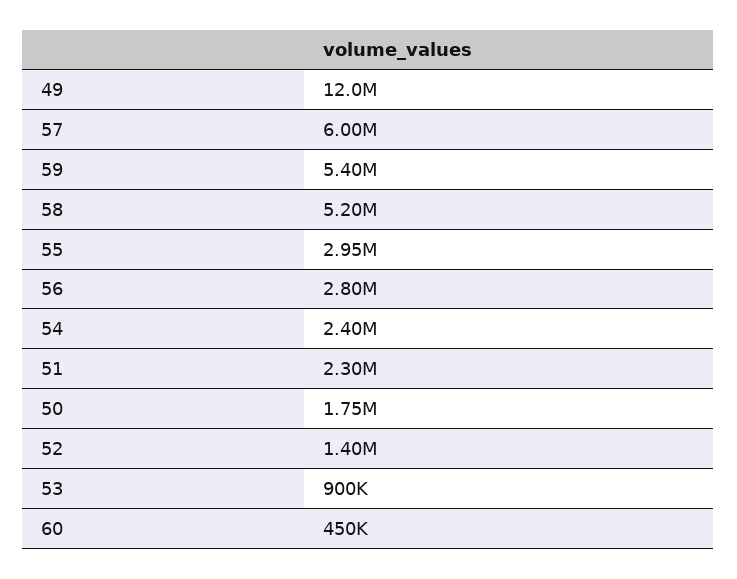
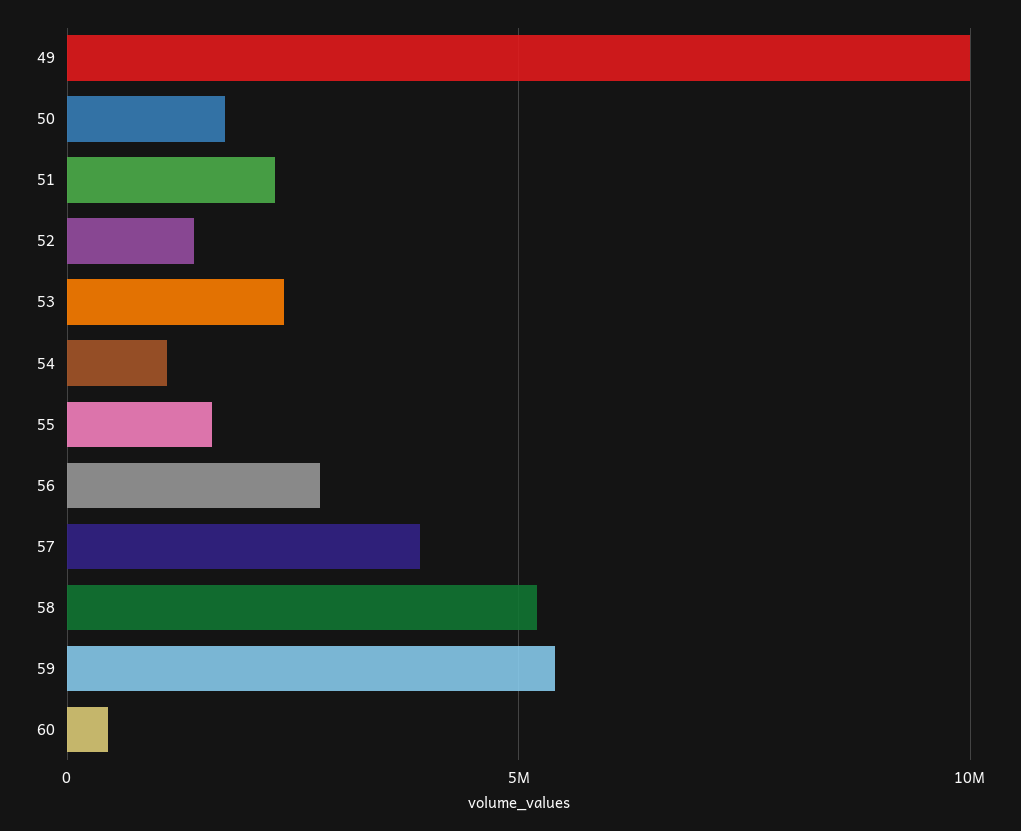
  {
-   "49": 12000000,
+   "49": 10000000,
-   "57": 6000000,
+   "57": 4000000,
    "59": 5400000,
    "58": 5200000,
-   "55": 2950000,
+   "55": 1500000,
    "56": 2800000,
-   "54": 2400000,
+   "54": 1000000,
    "51": 2300000,
    "50": 1750000,
    "52": 1400000,
-   "53": 900000,
+   "53": 2500000,
    "60": 450000
  }

